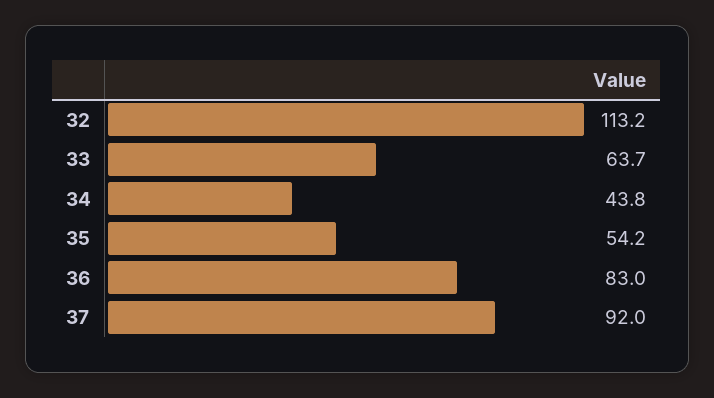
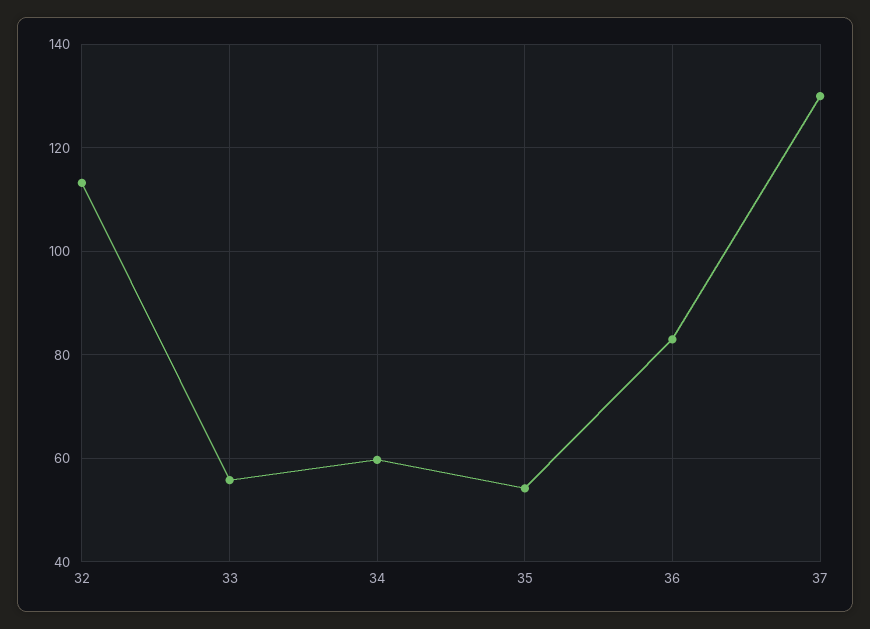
  {
    "32": 113.2,
-   "33": 63.7,
+   "33": 56,
-   "34": 43.8,
+   "34": 60,
    "35": 54.2,
    "36": 83,
-   "37": 92
+   "37": 130
  }

